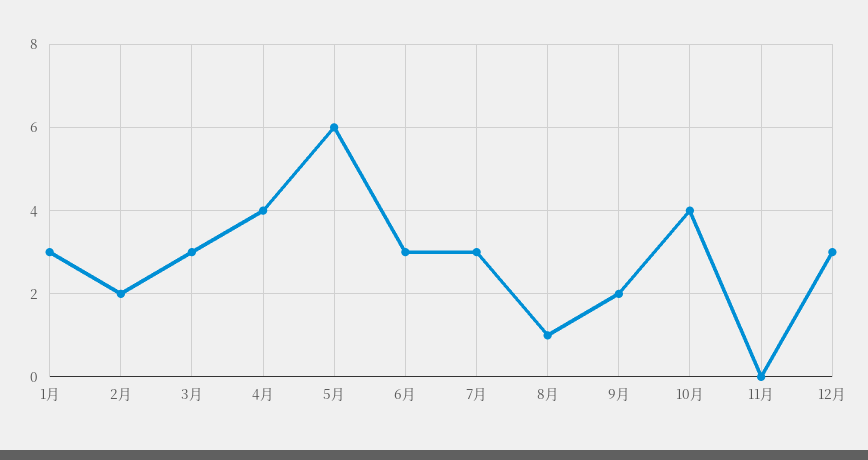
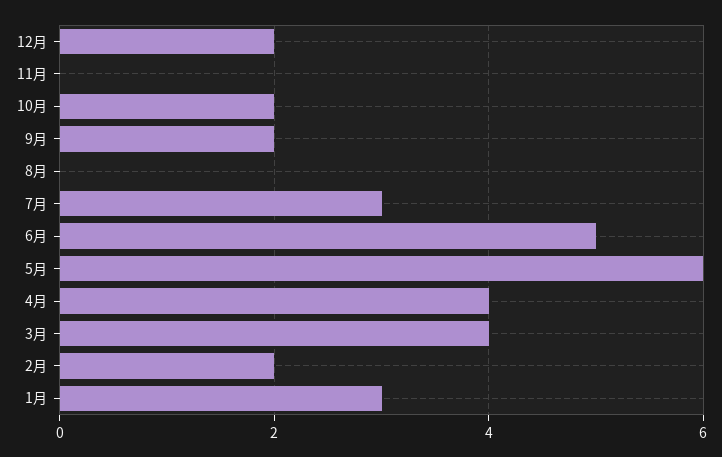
  {
    "1月": 3,
    "2月": 2,
-   "3月": 3,
+   "3月": 4,
    "4月": 4,
    "5月": 6,
-   "6月": 3,
+   "6月": 5,
    "7月": 3,
-   "8月": 1,
+   "8月": 0,
    "9月": 2,
-   "10月": 4,
+   "10月": 2,
    "11月": 0,
-   "12月": 3
+   "12月": 2
  }

